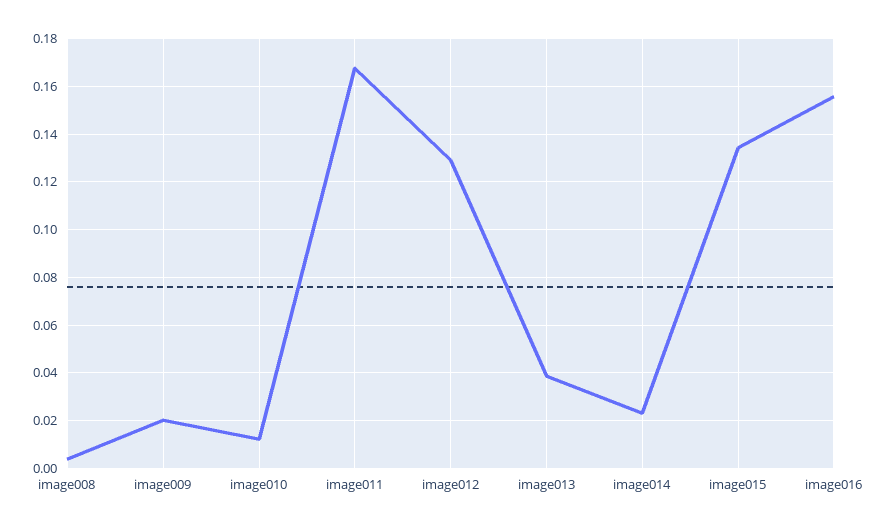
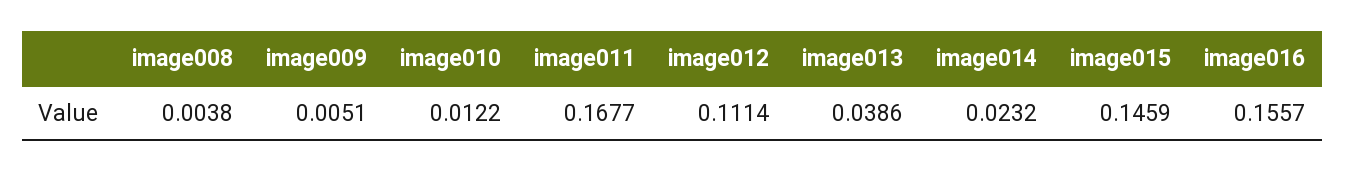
  {
    "image008": 0.0038,
-   "image009": 0.02,
+   "image009": 0.0051,
    "image010": 0.0122,
    "image011": 0.1677,
-   "image012": 0.13,
+   "image012": 0.1114,
    "image013": 0.0386,
    "image014": 0.0232,
-   "image015": 0.135,
+   "image015": 0.1459,
    "image016": 0.1557
  }

